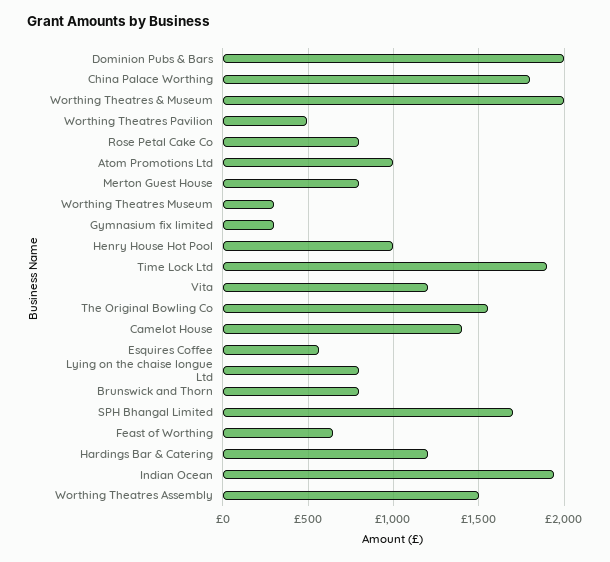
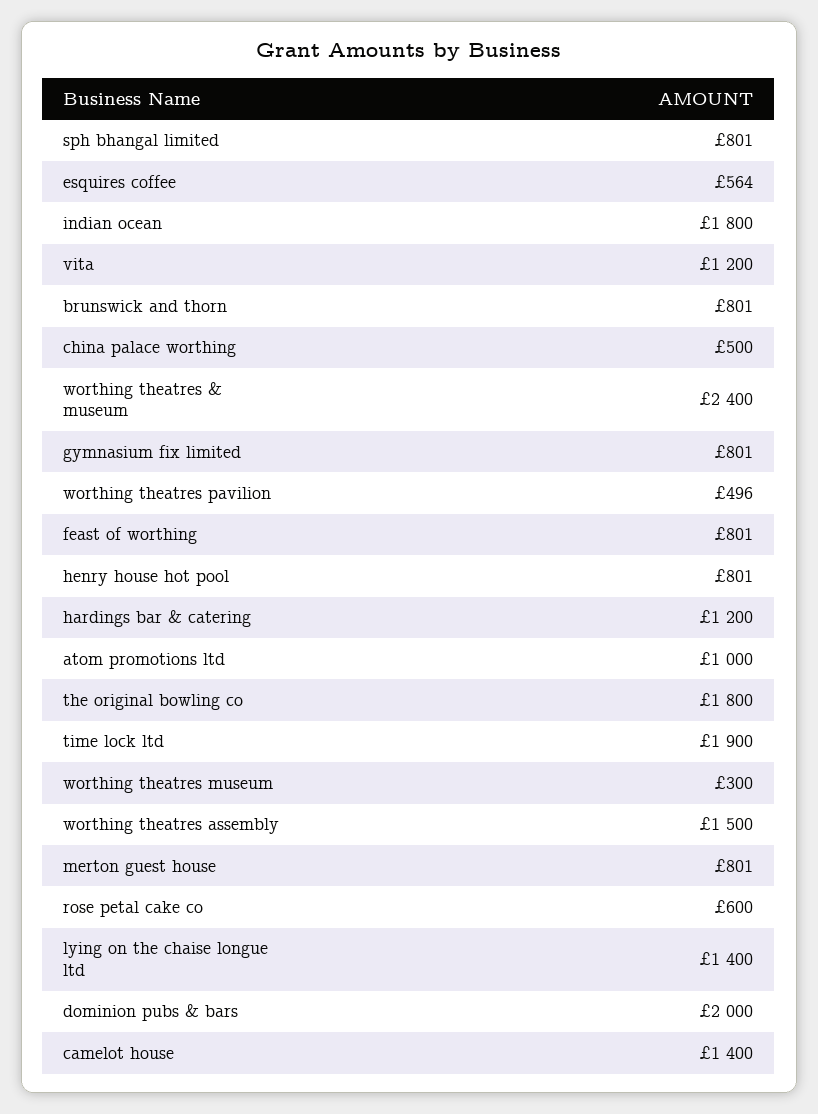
  {
    "Dominion Pubs & Bars": 2000,
-   "China Palace Worthing": 1800,
+   "China Palace Worthing": 500,
-   "Worthing Theatres & Museum": 2000,
+   "Worthing Theatres & Museum": 2400,
    "Worthing Theatres Pavilion": 496,
-   "Rose Petal Cake Co": 800,
+   "Rose Petal Cake Co": 600,
    "Atom Promotions Ltd": 1000,
    "Merton Guest House": 801,
    "Worthing Theatres Museum": 300,
-   "Gymnasium fix limited": 300,
+   "Gymnasium fix limited": 801,
-   "Henry House Hot Pool": 1000,
+   "Henry House Hot Pool": 801,
    "Time Lock Ltd": 1900,
    "Vita": 1200,
-   "The Original Bowling Co": 1550,
+   "The Original Bowling Co": 1800,
    "Camelot House": 1400,
    "Esquires Coffee": 564,
-   "Lying on the chaise longue Ltd": 800,
+   "Lying on the chaise longue Ltd": 1400,
    "Brunswick and Thorn": 801,
-   "SPH Bhangal Limited": 1700,
+   "SPH Bhangal Limited": 801,
-   "Feast of Worthing": 650,
+   "Feast of Worthing": 801,
    "Hardings Bar & Catering": 1200,
-   "Indian Ocean": 1950,
+   "Indian Ocean": 1800,
    "Worthing Theatres Assembly": 1500
  }

